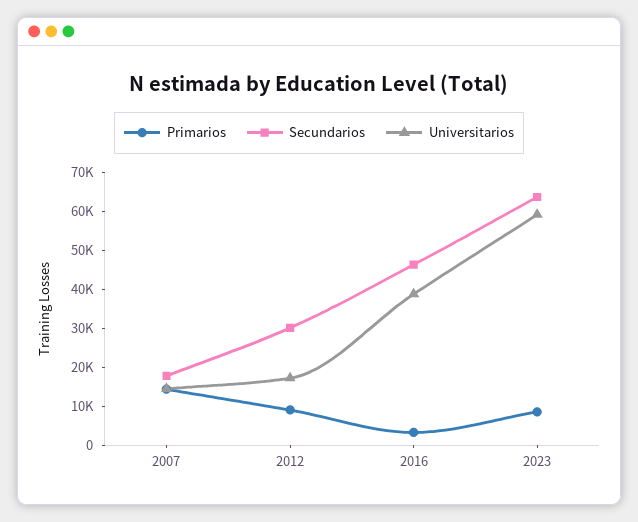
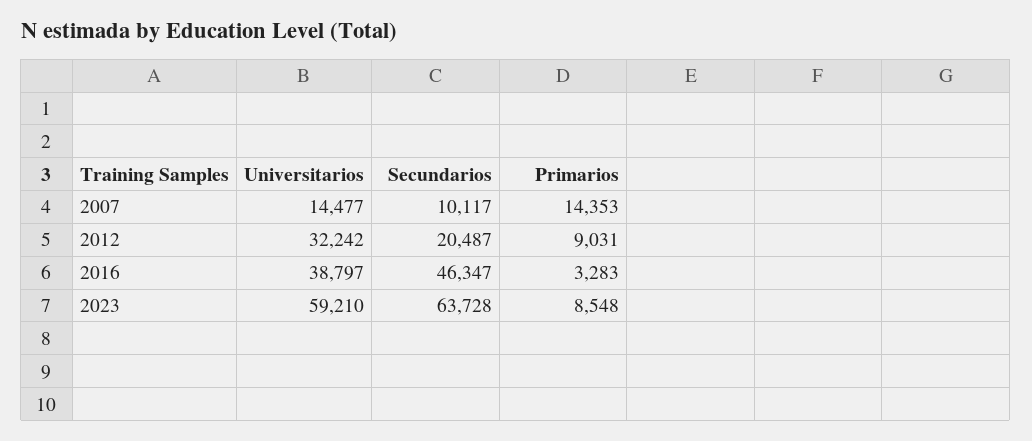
  {
    "Primarios": {
      "2007": 14353,
      "2012": 9031,
      "2016": 3283,
      "2023": 8548
    },
    "Secundarios": {
-     "2007": 17500,
+     "2007": 10117,
-     "2012": 30000,
+     "2012": 20487,
      "2016": 46347,
      "2023": 63728
    },
    "Universitarios": {
      "2007": 14477,
-     "2012": 17500,
+     "2012": 32242,
      "2016": 38797,
      "2023": 59210
    }
  }

